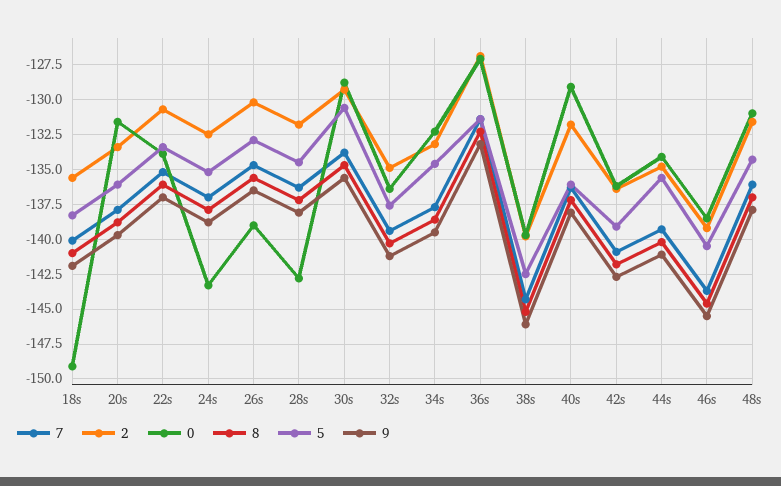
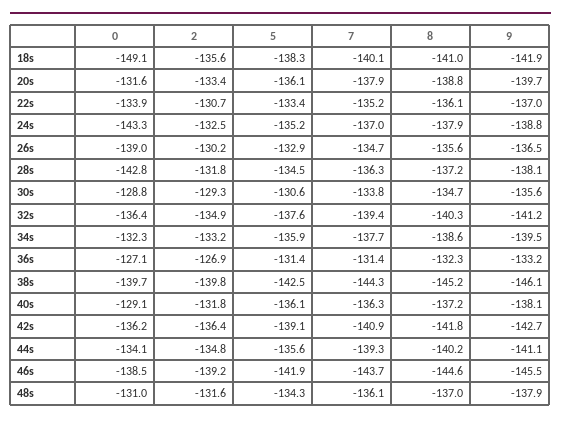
  {
    "7": {
      "18s": -140.1,
      "20s": -137.9,
      "22s": -135.2,
      "24s": -137,
      "26s": -134.7,
      "28s": -136.3,
      "30s": -133.8,
      "32s": -139.4,
      "34s": -137.7,
      "36s": -131.4,
      "38s": -144.3,
      "40s": -136.3,
      "42s": -140.9,
      "44s": -139.3,
      "46s": -143.7,
      "48s": -136.1
    },
    "2": {
      "18s": -135.6,
      "20s": -133.4,
      "22s": -130.7,
      "24s": -132.5,
      "26s": -130.2,
      "28s": -131.8,
      "30s": -129.3,
      "32s": -134.9,
      "34s": -133.2,
      "36s": -126.9,
      "38s": -139.8,
      "40s": -131.8,
      "42s": -136.4,
      "44s": -134.8,
      "46s": -139.2,
      "48s": -131.6
    },
    "0": {
      "18s": -149.1,
      "20s": -131.6,
      "22s": -133.9,
      "24s": -143.3,
      "26s": -139,
      "28s": -142.8,
      "30s": -128.8,
      "32s": -136.4,
      "34s": -132.3,
      "36s": -127.1,
      "38s": -139.7,
      "40s": -129.1,
      "42s": -136.2,
      "44s": -134.1,
      "46s": -138.5,
      "48s": -131
    },
    "8": {
      "18s": -141,
      "20s": -138.8,
      "22s": -136.1,
      "24s": -137.9,
      "26s": -135.6,
      "28s": -137.2,
      "30s": -134.7,
      "32s": -140.3,
      "34s": -138.6,
      "36s": -132.3,
      "38s": -145.2,
      "40s": -137.2,
      "42s": -141.8,
      "44s": -140.2,
      "46s": -144.6,
      "48s": -137
    },
    "5": {
      "18s": -138.3,
      "20s": -136.1,
      "22s": -133.4,
      "24s": -135.2,
      "26s": -132.9,
      "28s": -134.5,
      "30s": -130.6,
      "32s": -137.6,
-     "34s": -134.5,
+     "34s": -135.9,
      "36s": -131.4,
      "38s": -142.5,
      "40s": -136.1,
      "42s": -139.1,
      "44s": -135.6,
-     "46s": -140.5,
+     "46s": -141.9,
      "48s": -134.3
    },
    "9": {
      "18s": -141.9,
      "20s": -139.7,
      "22s": -137,
      "24s": -138.8,
      "26s": -136.5,
      "28s": -138.1,
      "30s": -135.6,
      "32s": -141.2,
      "34s": -139.5,
      "36s": -133.2,
      "38s": -146.1,
      "40s": -138.1,
      "42s": -142.7,
      "44s": -141.1,
      "46s": -145.5,
      "48s": -137.9
    }
  }

